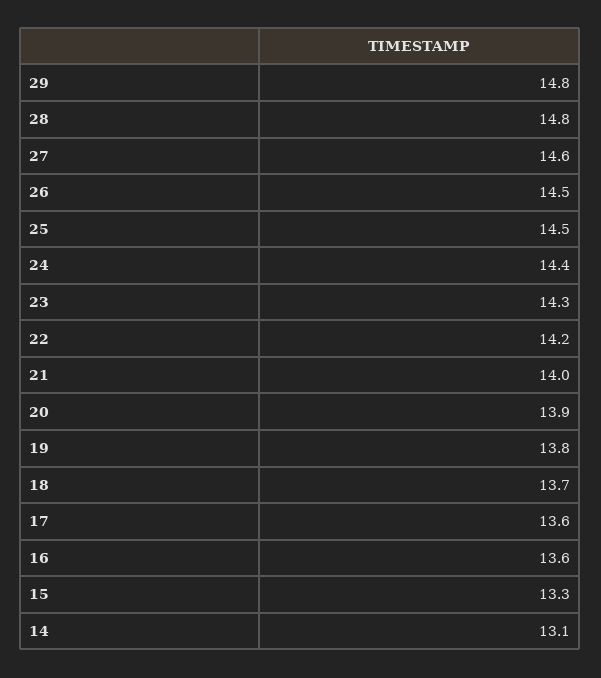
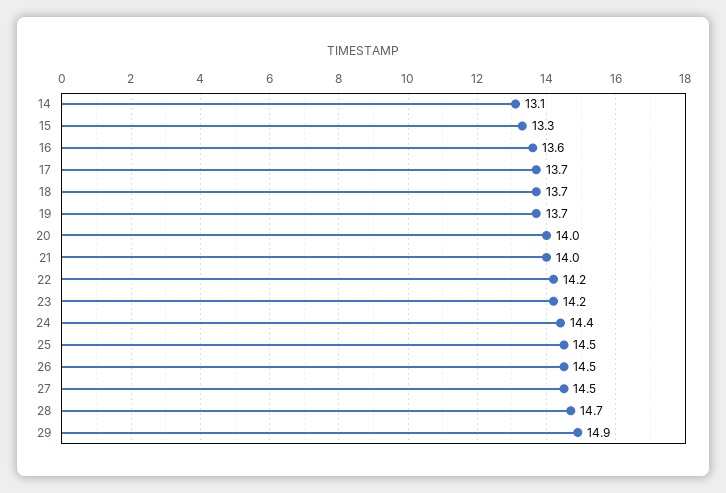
  {
-   "29": 14.8,
+   "29": 14.9,
-   "28": 14.8,
+   "28": 14.7,
-   "27": 14.6,
+   "27": 14.5,
    "26": 14.5,
    "25": 14.5,
    "24": 14.4,
-   "23": 14.3,
+   "23": 14.2,
    "22": 14.2,
    "21": 14,
-   "20": 13.9,
+   "20": 14,
-   "19": 13.8,
+   "19": 13.7,
    "18": 13.7,
-   "17": 13.6,
+   "17": 13.7,
    "16": 13.6,
    "15": 13.3,
    "14": 13.1
  }

